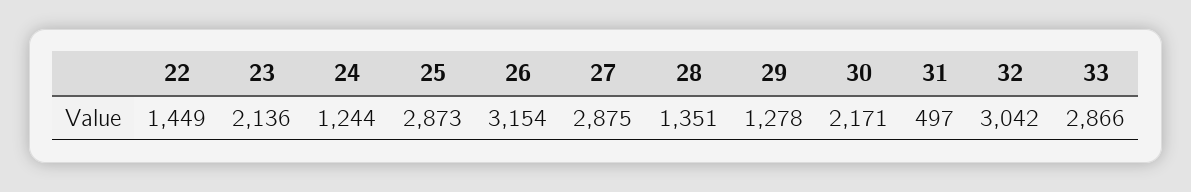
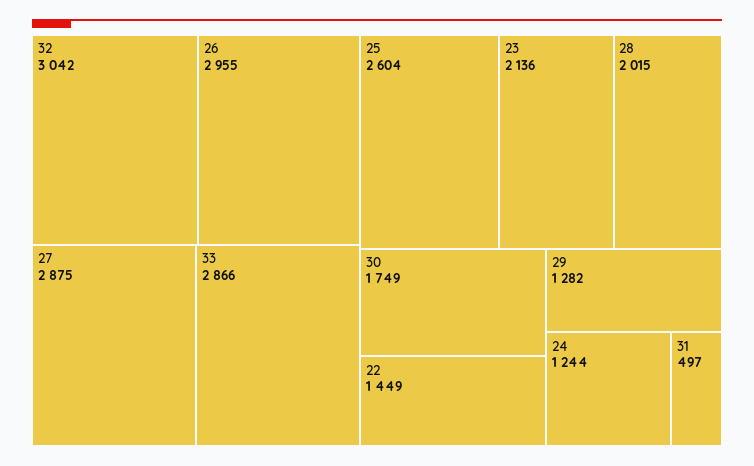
  {
    "22": 1449,
    "23": 2136,
    "24": 1244,
-   "25": 2873,
+   "25": 2604,
-   "26": 3154,
+   "26": 2955,
    "27": 2875,
-   "28": 1351,
+   "28": 2015,
-   "29": 1278,
+   "29": 1282,
-   "30": 2171,
+   "30": 1749,
    "31": 497,
    "32": 3042,
    "33": 2866
  }

